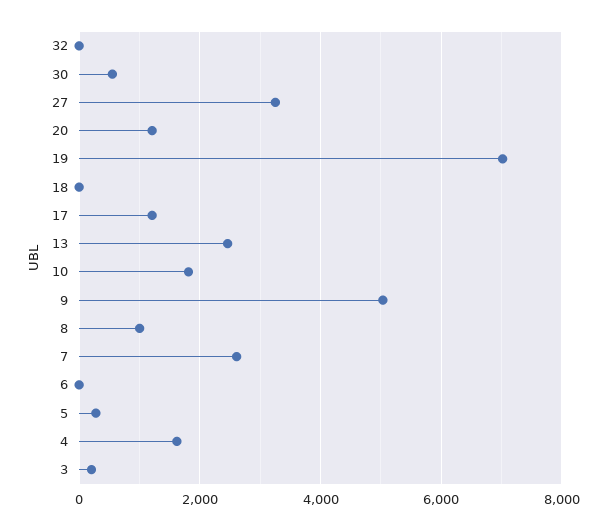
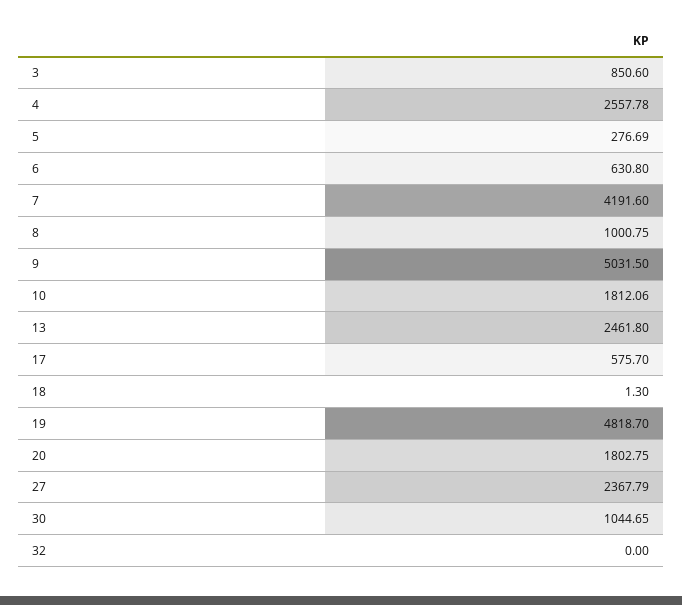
  {
    "32": 0,
-   "30": 600,
+   "30": 1044.65,
-   "27": 3200,
+   "27": 2367.79,
-   "20": 1200,
+   "20": 1802.75,
-   "19": 7000,
+   "19": 4818.7,
    "18": 1.3,
-   "17": 1200,
+   "17": 575.7,
    "13": 2461.8,
    "10": 1812.06,
    "9": 5031.5,
    "8": 1000.75,
-   "7": 2600,
+   "7": 4191.6,
-   "6": 0,
+   "6": 630.8,
    "5": 276.69,
-   "4": 1600,
+   "4": 2557.78,
-   "3": 200
+   "3": 850.6
  }

